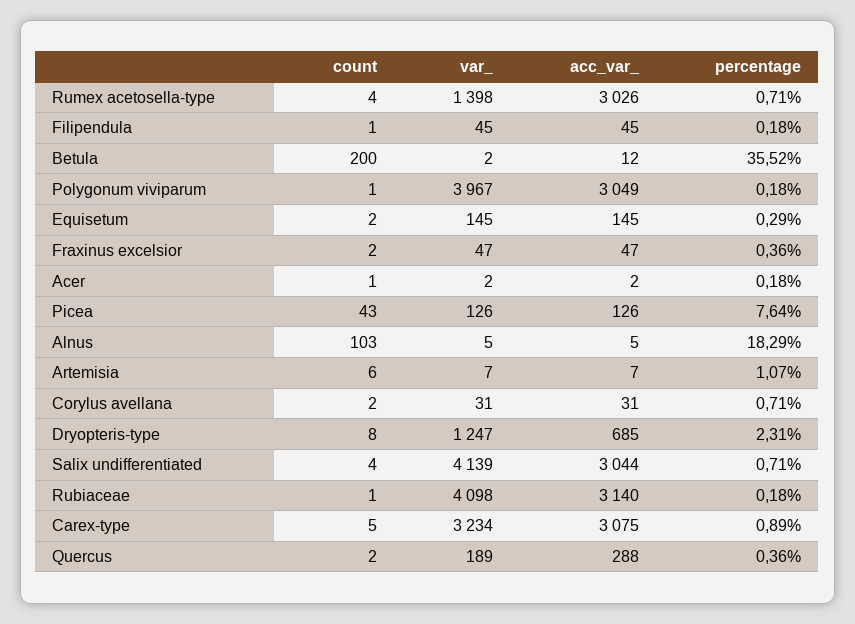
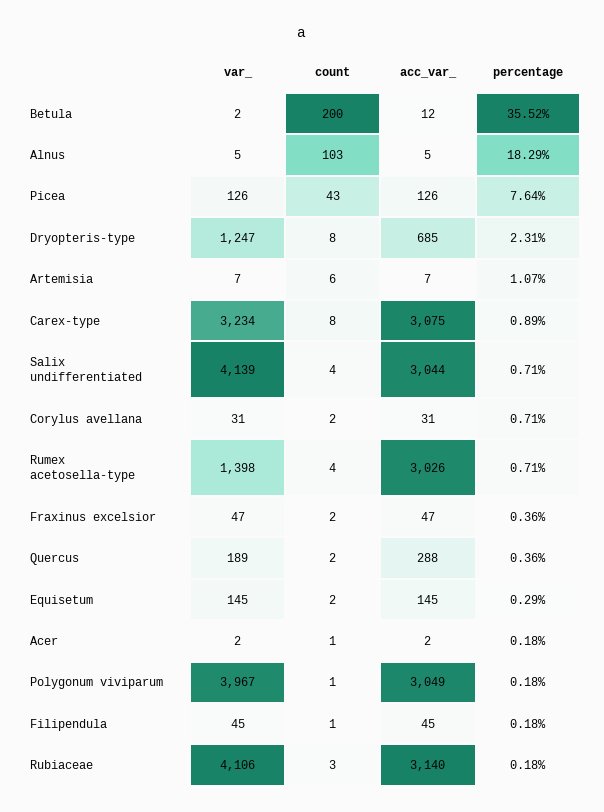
  {
    "count": {
      "Rumex acetosella-type": 4,
      "Filipendula": 1,
      "Betula": 200,
      "Polygonum viviparum": 1,
      "Equisetum": 2,
      "Fraxinus excelsior": 2,
      "Acer": 1,
      "Picea": 43,
      "Alnus": 103,
      "Artemisia": 6,
      "Corylus avellana": 2,
      "Dryopteris-type": 8,
      "Salix undifferentiated": 4,
-     "Rubiaceae": 1,
+     "Rubiaceae": 3,
-     "Carex-type": 5,
+     "Carex-type": 8,
      "Quercus": 2
    },
    "var_": {
      "Rumex acetosella-type": 1398,
      "Filipendula": 45,
      "Betula": 2,
      "Polygonum viviparum": 3967,
      "Equisetum": 145,
      "Fraxinus excelsior": 47,
      "Acer": 2,
      "Picea": 126,
      "Alnus": 5,
      "Artemisia": 7,
      "Corylus avellana": 31,
      "Dryopteris-type": 1247,
      "Salix undifferentiated": 4139,
-     "Rubiaceae": 4098,
+     "Rubiaceae": 4106,
      "Carex-type": 3234,
      "Quercus": 189
    },
    "acc_var_": {
      "Rumex acetosella-type": 3026,
      "Filipendula": 45,
      "Betula": 12,
      "Polygonum viviparum": 3049,
      "Equisetum": 145,
      "Fraxinus excelsior": 47,
      "Acer": 2,
      "Picea": 126,
      "Alnus": 5,
      "Artemisia": 7,
      "Corylus avellana": 31,
      "Dryopteris-type": 685,
      "Salix undifferentiated": 3044,
      "Rubiaceae": 3140,
      "Carex-type": 3075,
      "Quercus": 288
    },
    "percentage": {
      "Rumex acetosella-type": 0.71,
      "Filipendula": 0.18,
      "Betula": 35.52,
      "Polygonum viviparum": 0.18,
      "Equisetum": 0.29,
      "Fraxinus excelsior": 0.36,
      "Acer": 0.18,
      "Picea": 7.64,
      "Alnus": 18.29,
      "Artemisia": 1.07,
      "Corylus avellana": 0.71,
      "Dryopteris-type": 2.31,
      "Salix undifferentiated": 0.71,
      "Rubiaceae": 0.18,
      "Carex-type": 0.89,
      "Quercus": 0.36
    }
  }

